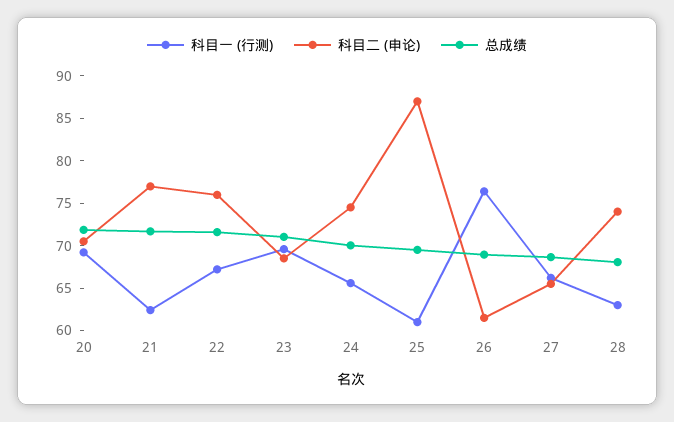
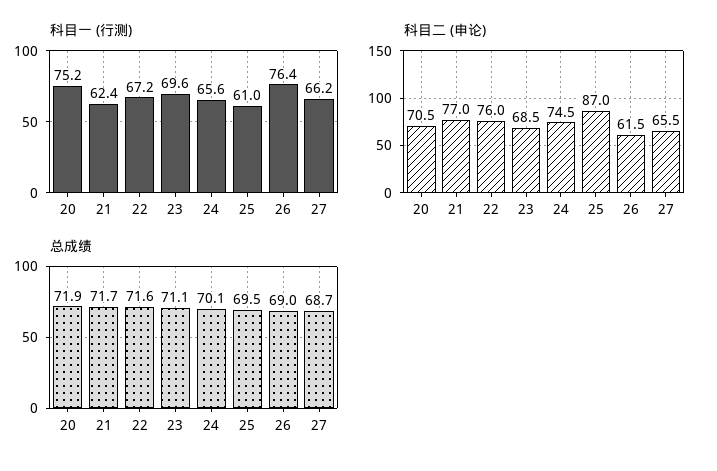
  {
    "科目一 (行测)": {
-     "20": 69,
+     "20": 75.2,
      "21": 62.4,
      "22": 67.2,
      "23": 69.6,
      "24": 65.6,
      "25": 61,
      "26": 76.4,
-     "27": 66.2,
+     "27": 66.2
-     "28": 63
    },
    "科目二 (申论)": {
      "20": 70.5,
      "21": 77,
      "22": 76,
      "23": 68.5,
      "24": 74.5,
      "25": 87,
      "26": 61.5,
-     "27": 65.5,
+     "27": 65.5
-     "28": 74
    },
    "总成绩": {
      "20": 71.9,
      "21": 71.7,
      "22": 71.6,
      "23": 71.1,
      "24": 70.1,
      "25": 69.5,
      "26": 69,
-     "27": 68.7,
+     "27": 68.7
-     "28": 68
    }
  }

